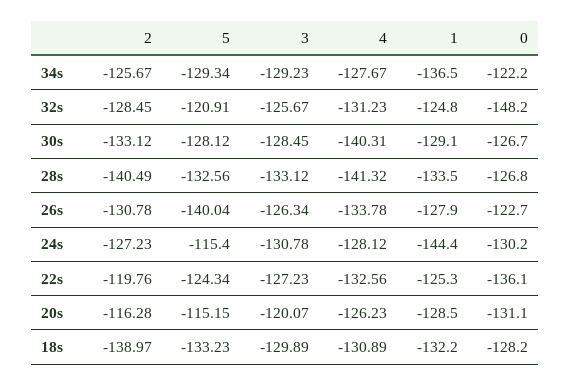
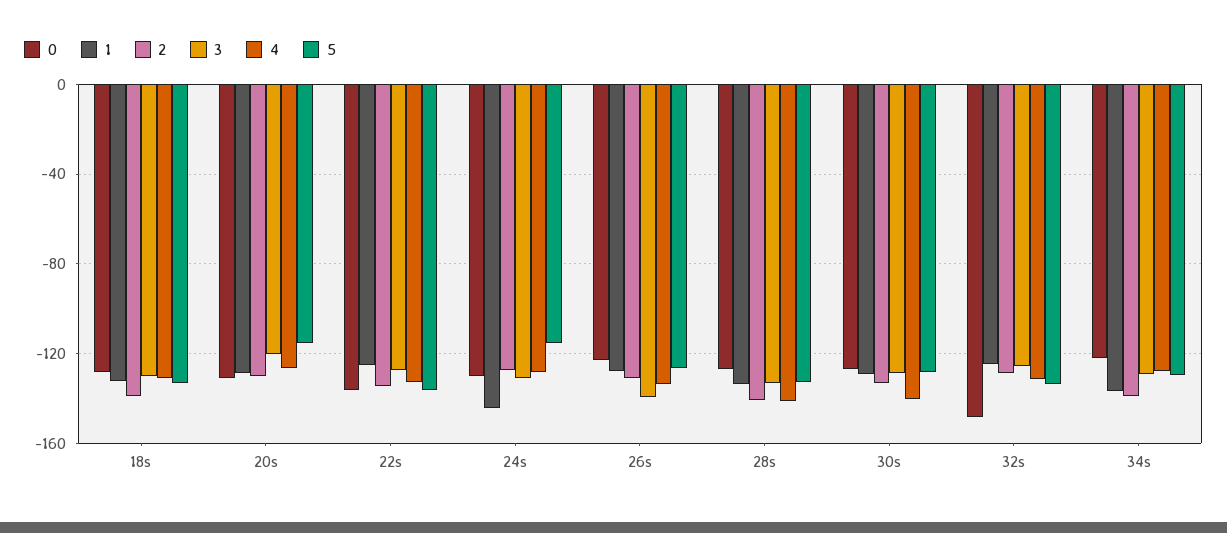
  {
    "2": {
-     "34s": -125.67,
+     "34s": -140,
      "32s": -128.45,
      "30s": -133.12,
      "28s": -140.49,
      "26s": -130.78,
      "24s": -127.23,
-     "22s": -119.76,
+     "22s": -135,
-     "20s": -116.28,
+     "20s": -130,
      "18s": -138.97
    },
    "5": {
      "34s": -129.34,
-     "32s": -120.91,
+     "32s": -135,
      "30s": -128.12,
      "28s": -132.56,
-     "26s": -140.04,
+     "26s": -125,
      "24s": -115.4,
-     "22s": -124.34,
+     "22s": -135,
      "20s": -115.15,
      "18s": -133.23
    },
    "3": {
      "34s": -129.23,
      "32s": -125.67,
      "30s": -128.45,
      "28s": -133.12,
-     "26s": -126.34,
+     "26s": -140,
      "24s": -130.78,
      "22s": -127.23,
      "20s": -120.07,
      "18s": -129.89
    },
    "4": {
      "34s": -127.67,
      "32s": -131.23,
      "30s": -140.31,
      "28s": -141.32,
      "26s": -133.78,
      "24s": -128.12,
      "22s": -132.56,
      "20s": -126.23,
      "18s": -130.89
    },
    "1": {
      "34s": -136.5,
      "32s": -124.8,
      "30s": -129.1,
      "28s": -133.5,
      "26s": -127.9,
      "24s": -144.4,
      "22s": -125.3,
      "20s": -128.5,
      "18s": -132.2
    },
    "0": {
      "34s": -122.2,
      "32s": -148.2,
      "30s": -126.7,
      "28s": -126.8,
      "26s": -122.7,
      "24s": -130.2,
      "22s": -136.1,
      "20s": -131.1,
      "18s": -128.2
    }
  }

